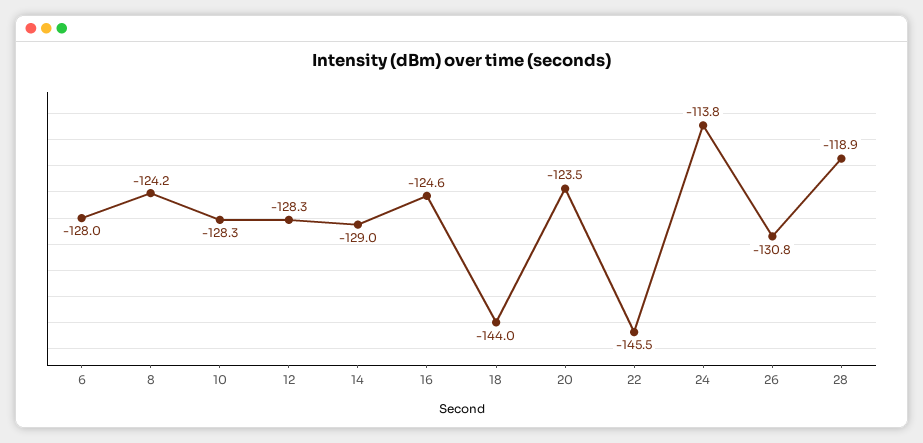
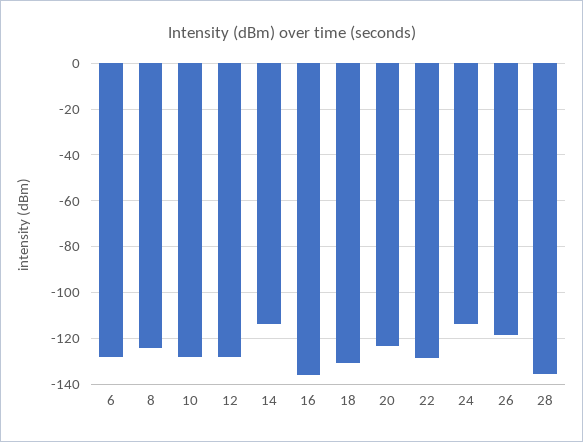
  {
    "6": -128,
    "8": -124.2,
    "10": -128.3,
    "12": -128.3,
-   "14": -129,
+   "14": -115,
-   "16": -124.6,
+   "16": -135,
-   "18": -144,
+   "18": -130,
    "20": -123.5,
-   "22": -145.5,
+   "22": -130,
    "24": -113.8,
-   "26": -130.8,
+   "26": -120,
-   "28": -118.9
+   "28": -135
  }

